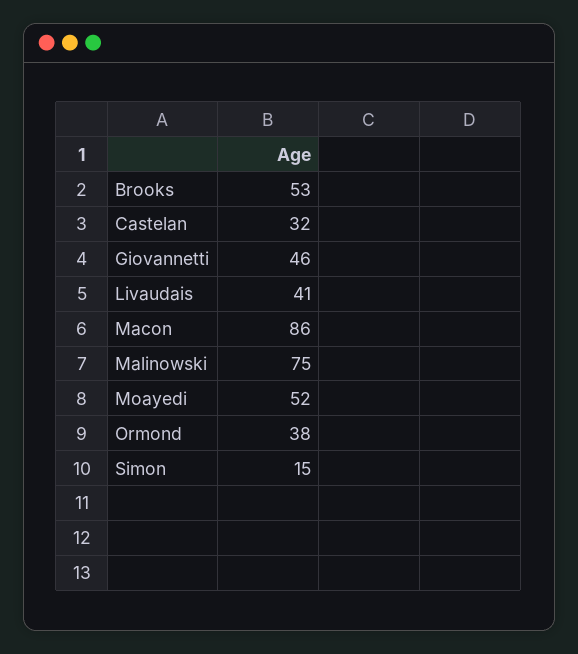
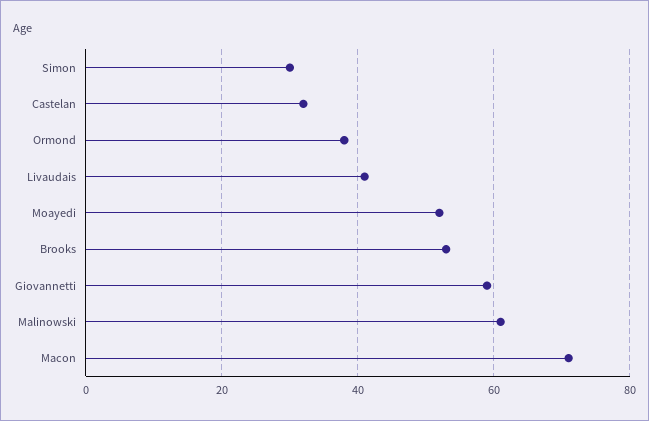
  {
    "Brooks": 53,
    "Castelan": 32,
-   "Giovannetti": 46,
+   "Giovannetti": 60,
    "Livaudais": 41,
-   "Macon": 86,
+   "Macon": 70,
-   "Malinowski": 75,
+   "Malinowski": 60,
    "Moayedi": 52,
    "Ormond": 38,
-   "Simon": 15
+   "Simon": 30
  }

